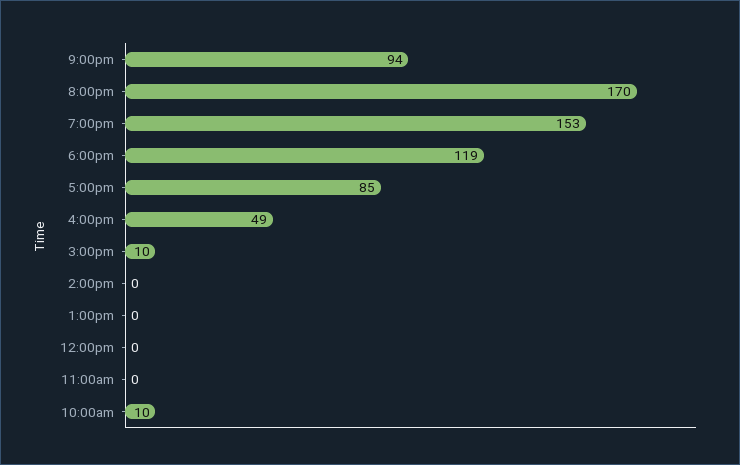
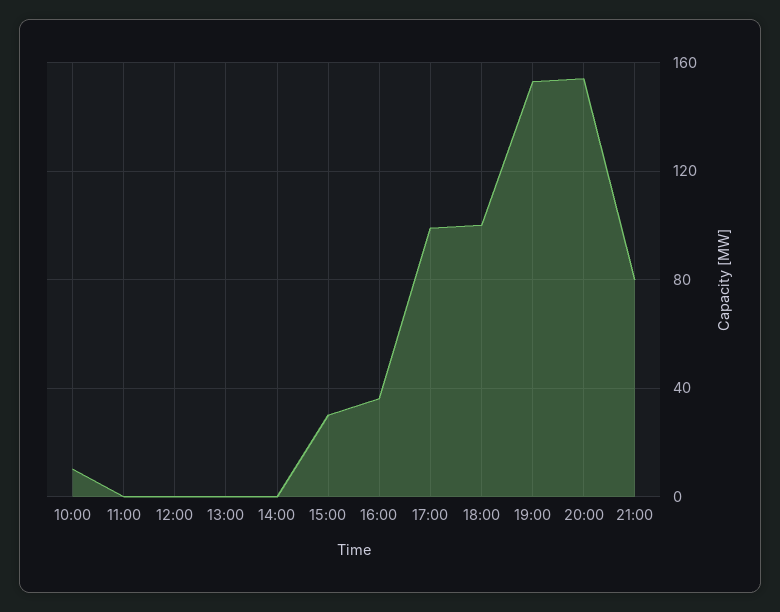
  {
-   "9:00pm": 94,
+   "9:00pm": 80,
-   "8:00pm": 170,
+   "8:00pm": 155,
    "7:00pm": 153,
-   "6:00pm": 119,
+   "6:00pm": 100,
-   "5:00pm": 85,
+   "5:00pm": 100,
-   "4:00pm": 49,
+   "4:00pm": 35,
-   "3:00pm": 10,
+   "3:00pm": 30,
    "2:00pm": 0,
    "1:00pm": 0,
    "12:00pm": 0,
    "11:00am": 0,
    "10:00am": 10
  }

